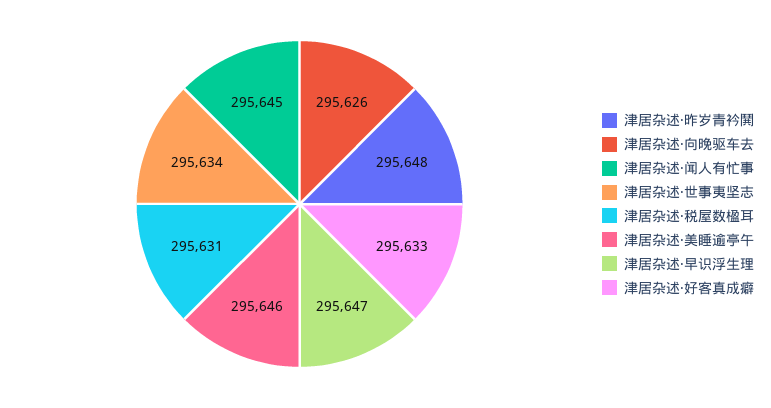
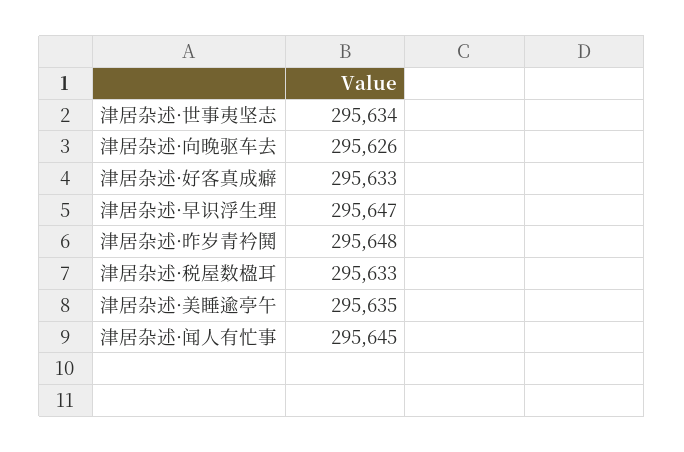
  {
    "津居杂述·昨岁青衿鬨": 295648,
    "津居杂述·向晚驱车去": 295626,
    "津居杂述·闻人有忙事": 295645,
    "津居杂述·世事夷坚志": 295634,
-   "津居杂述·税屋数楹耳": 295631,
+   "津居杂述·税屋数楹耳": 295633,
-   "津居杂述·美睡逾亭午": 295646,
+   "津居杂述·美睡逾亭午": 295635,
    "津居杂述·早识浮生理": 295647,
    "津居杂述·好客真成癖": 295633
  }

